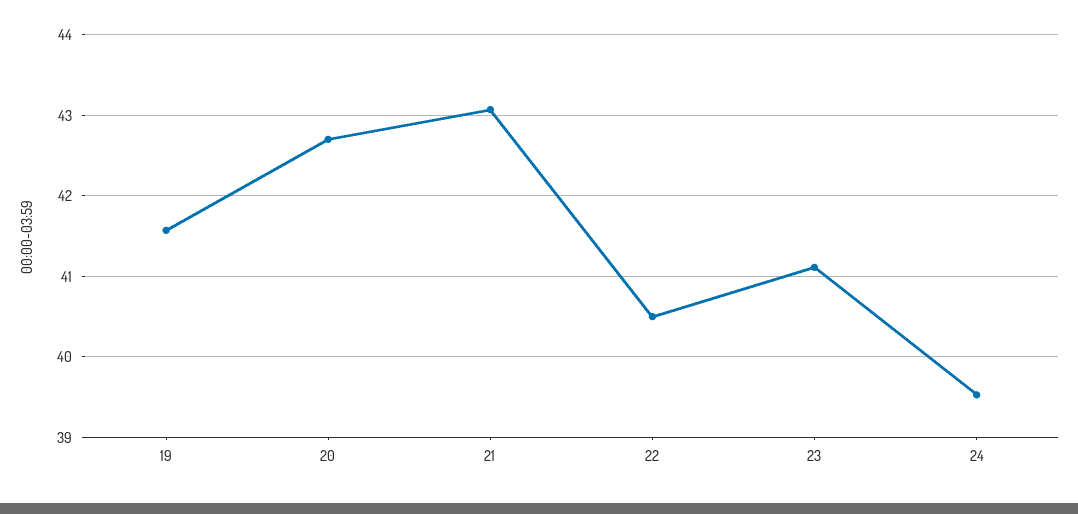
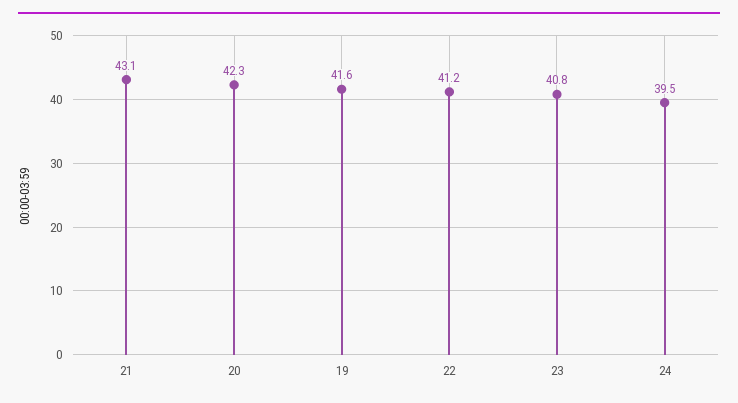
  {
    "19": 41.6,
-   "20": 42.7,
+   "20": 42.3,
    "21": 43.1,
-   "22": 40.5,
+   "22": 41.2,
-   "23": 41.1,
+   "23": 40.8,
    "24": 39.5
  }

